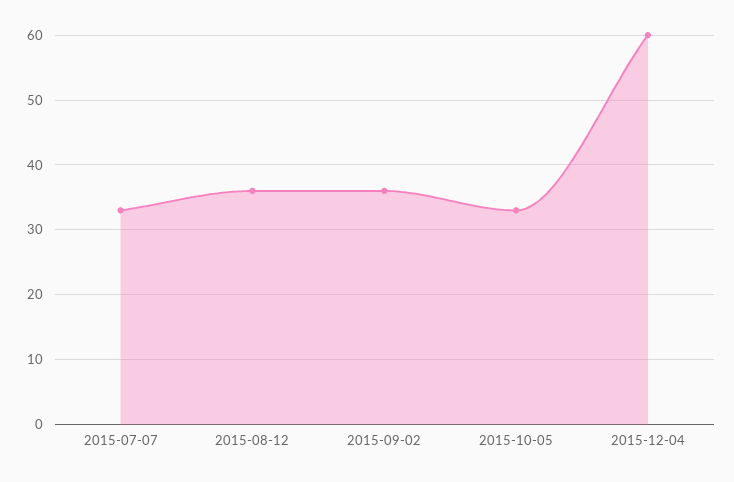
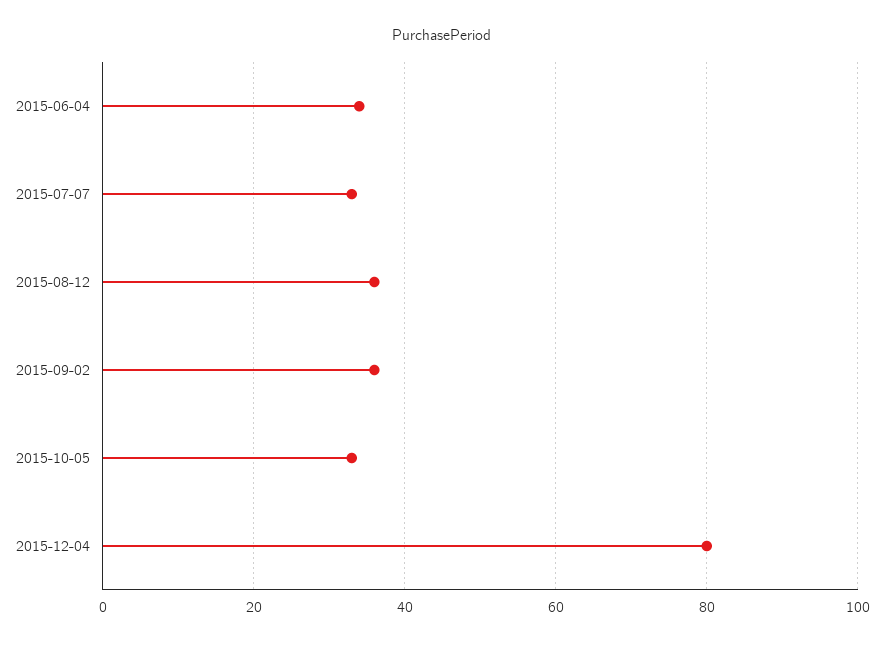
  {
    "2015-07-07": 33,
    "2015-08-12": 36,
    "2015-09-02": 36,
    "2015-10-05": 33,
-   "2015-12-04": 60
+   "2015-12-04": 80,
+   "2015-06-04": 35
  }

